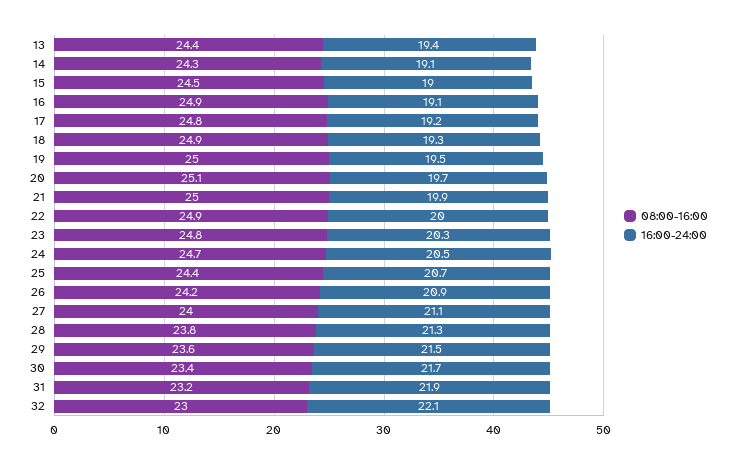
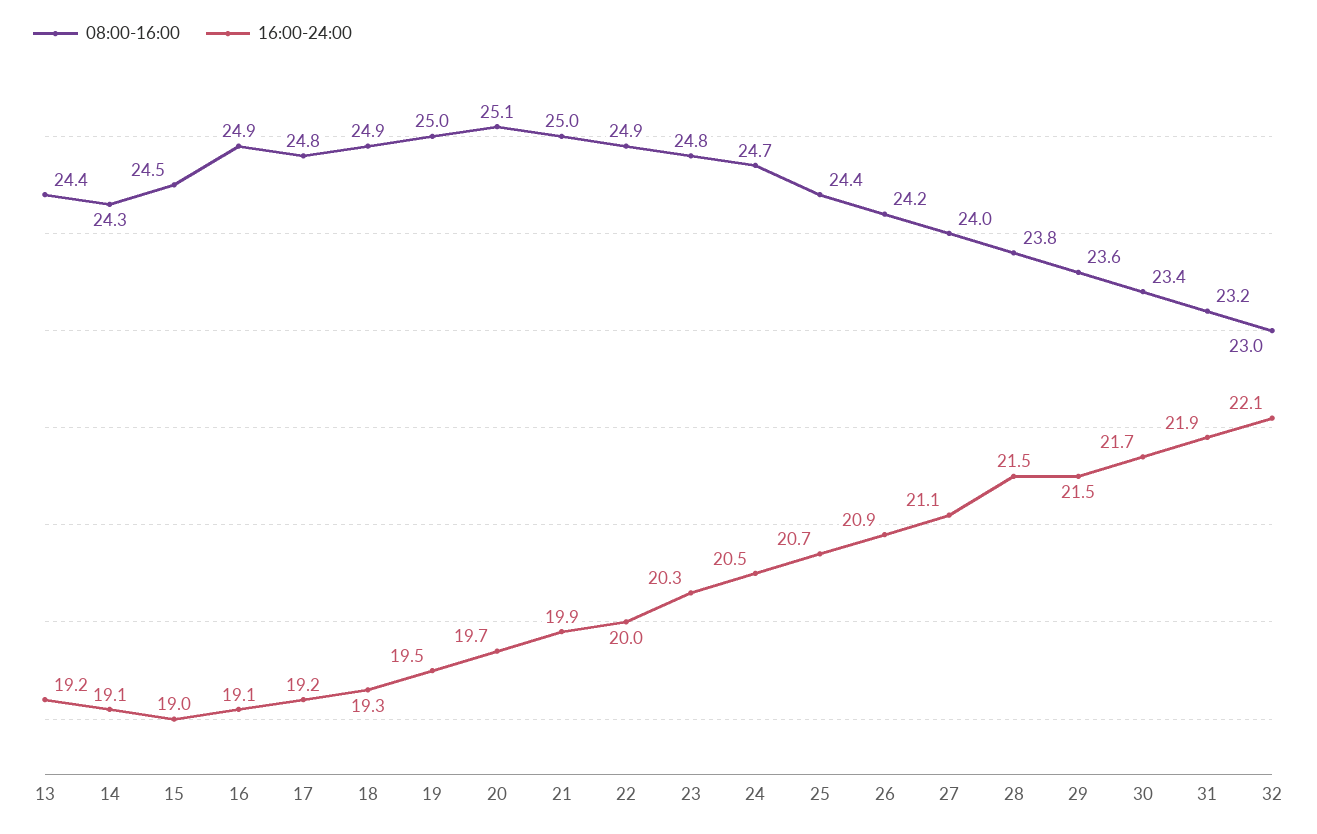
  {
    "08:00-16:00": {
      "13": 24.4,
      "14": 24.3,
      "15": 24.5,
      "16": 24.9,
      "17": 24.8,
      "18": 24.9,
      "19": 25,
      "20": 25.1,
      "21": 25,
      "22": 24.9,
      "23": 24.8,
      "24": 24.7,
      "25": 24.4,
      "26": 24.2,
      "27": 24,
      "28": 23.8,
      "29": 23.6,
      "30": 23.4,
      "31": 23.2,
      "32": 23
    },
    "16:00-24:00": {
-     "13": 19.4,
+     "13": 19.2,
      "14": 19.1,
      "15": 19,
      "16": 19.1,
      "17": 19.2,
      "18": 19.3,
      "19": 19.5,
      "20": 19.7,
      "21": 19.9,
      "22": 20,
      "23": 20.3,
      "24": 20.5,
      "25": 20.7,
      "26": 20.9,
      "27": 21.1,
-     "28": 21.3,
+     "28": 21.5,
      "29": 21.5,
      "30": 21.7,
      "31": 21.9,
      "32": 22.1
    }
  }

